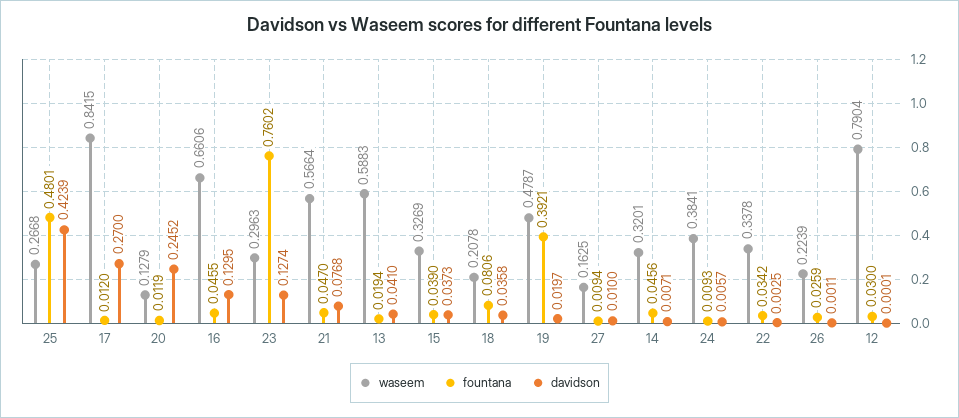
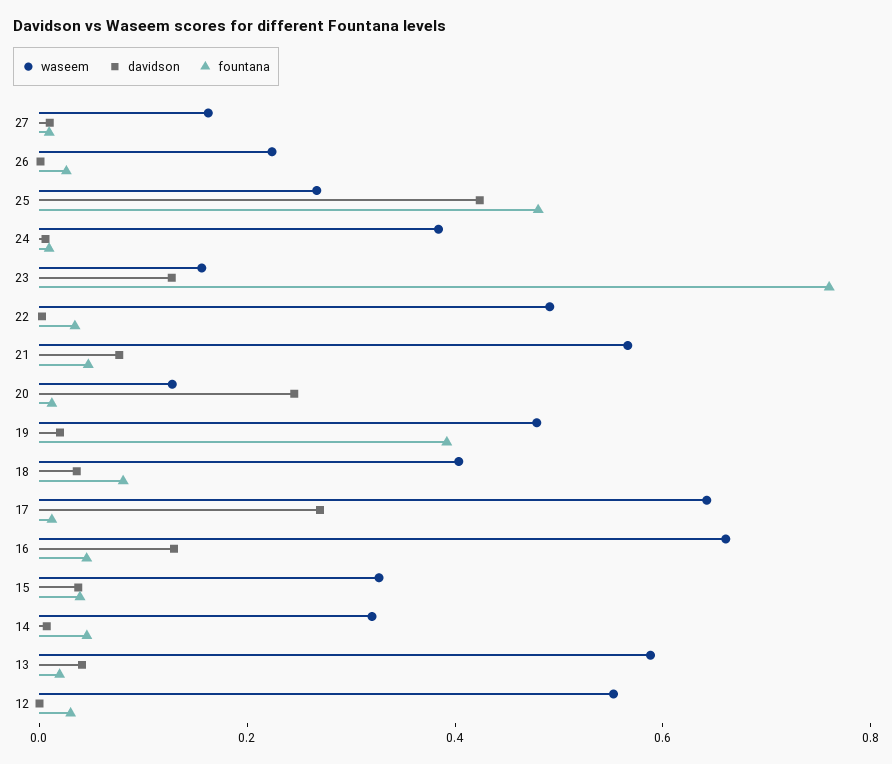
  {
    "waseem": {
      "25": 0.2668,
-     "17": 0.8415,
+     "17": 0.65,
      "20": 0.1279,
      "16": 0.6606,
-     "23": 0.2963,
+     "23": 0.15,
      "21": 0.5664,
      "13": 0.5883,
      "15": 0.3269,
-     "18": 0.2078,
+     "18": 0.4,
      "19": 0.4787,
      "27": 0.1625,
      "14": 0.3201,
      "24": 0.3841,
-     "22": 0.3378,
+     "22": 0.5,
      "26": 0.2239,
-     "12": 0.7904
+     "12": 0.55
    },
    "fountana": {
      "25": 0.4801,
      "17": 0.012,
      "20": 0.0119,
      "16": 0.0455,
      "23": 0.7602,
      "21": 0.047,
      "13": 0.0194,
      "15": 0.039,
      "18": 0.0806,
      "19": 0.3921,
      "27": 0.0094,
      "14": 0.0456,
      "24": 0.0093,
      "22": 0.0342,
      "26": 0.0259,
      "12": 0.03
    },
    "davidson": {
      "25": 0.4239,
      "17": 0.27,
      "20": 0.2452,
      "16": 0.1295,
      "23": 0.1274,
      "21": 0.0768,
      "13": 0.041,
      "15": 0.0373,
      "18": 0.0358,
      "19": 0.0197,
      "27": 0.01,
      "14": 0.0071,
      "24": 0.0057,
      "22": 0.0025,
      "26": 0.0011,
      "12": 0.0001
    }
  }

